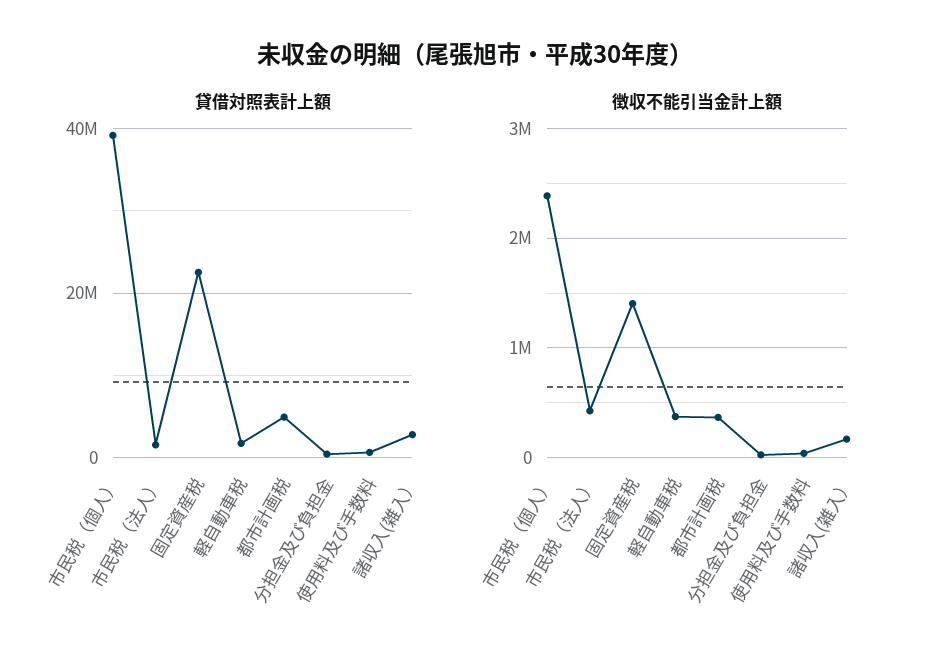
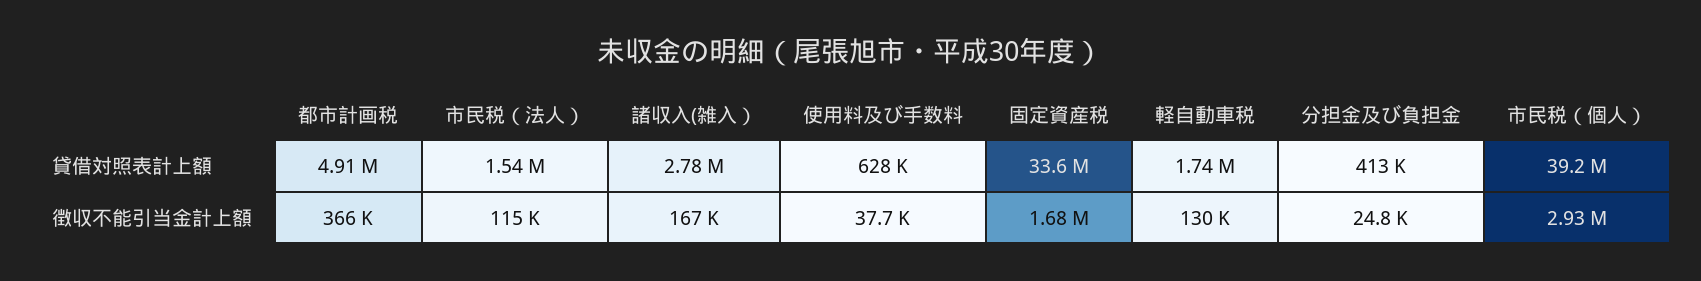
  {
    "貸借対照表計上額": {
      "市民税（個人）": 39200000,
      "市民税（法人）": 1540000,
-     "固定資産税": 22000000,
+     "固定資産税": 33600000,
      "軽自動車税": 1740000,
      "都市計画税": 4910000,
      "分担金及び負担金": 413000,
      "使用料及び手数料": 628000,
      "諸収入(雑入）": 2780000
    },
    "徴収不能引当金計上額": {
-     "市民税（個人）": 2400000,
+     "市民税（個人）": 2930000,
-     "市民税（法人）": 400000,
+     "市民税（法人）": 115000,
-     "固定資産税": 1400000,
+     "固定資産税": 1680000,
-     "軽自動車税": 400000,
+     "軽自動車税": 130000,
      "都市計画税": 366000,
      "分担金及び負担金": 24800,
      "使用料及び手数料": 37700,
      "諸収入(雑入）": 167000
    }
  }

